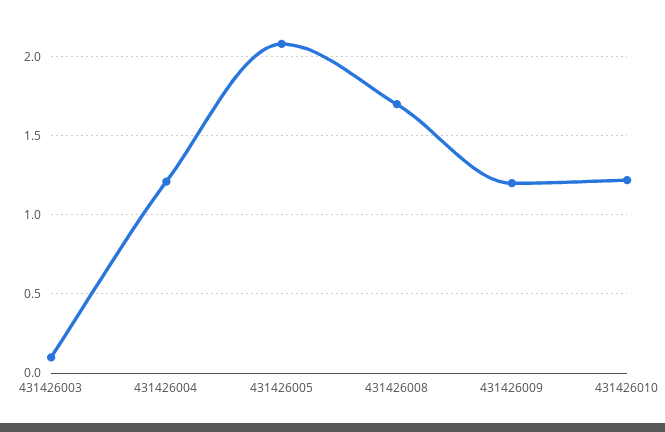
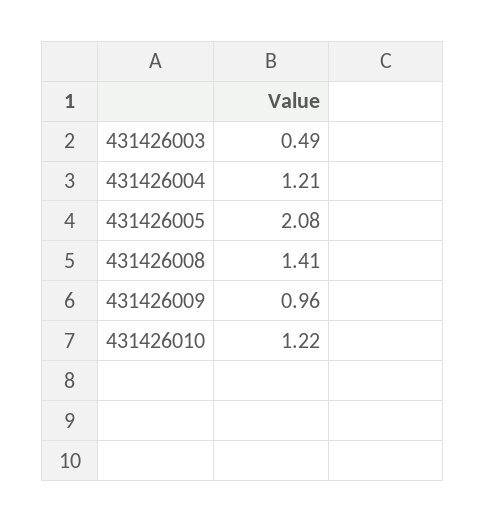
  {
-   "431426003": 0.1,
+   "431426003": 0.49,
    "431426004": 1.21,
    "431426005": 2.08,
-   "431426008": 1.7,
+   "431426008": 1.41,
-   "431426009": 1.2,
+   "431426009": 0.96,
    "431426010": 1.22
  }

